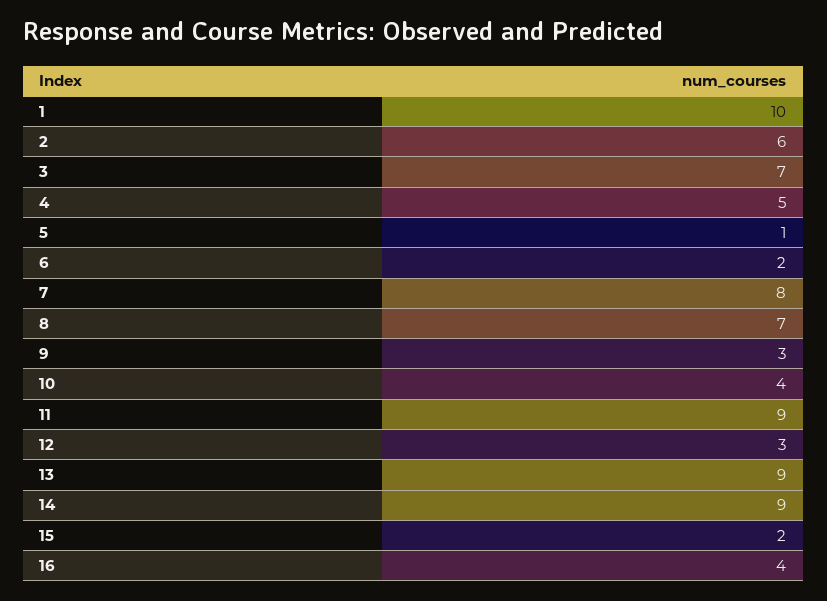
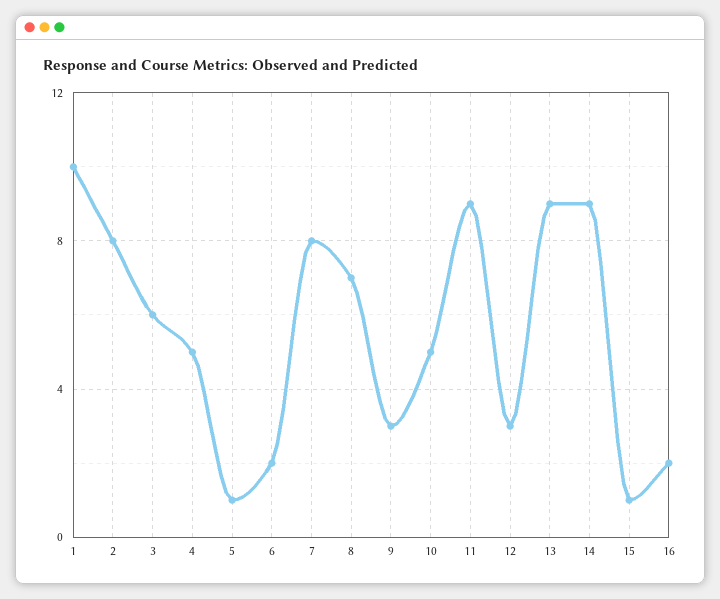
  {
    "1": 10,
-   "2": 6,
+   "2": 8,
-   "3": 7,
+   "3": 6,
    "4": 5,
    "5": 1,
    "6": 2,
    "7": 8,
    "8": 7,
    "9": 3,
-   "10": 4,
+   "10": 5,
    "11": 9,
    "12": 3,
    "13": 9,
    "14": 9,
-   "15": 2,
+   "15": 1,
-   "16": 4
+   "16": 2
  }

